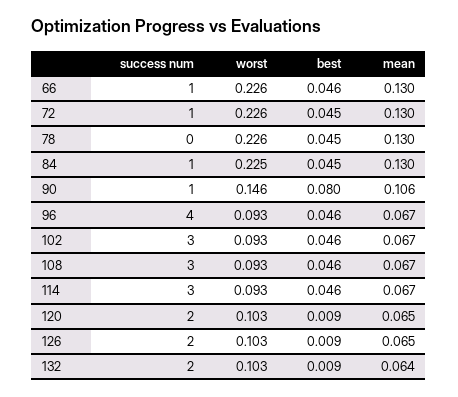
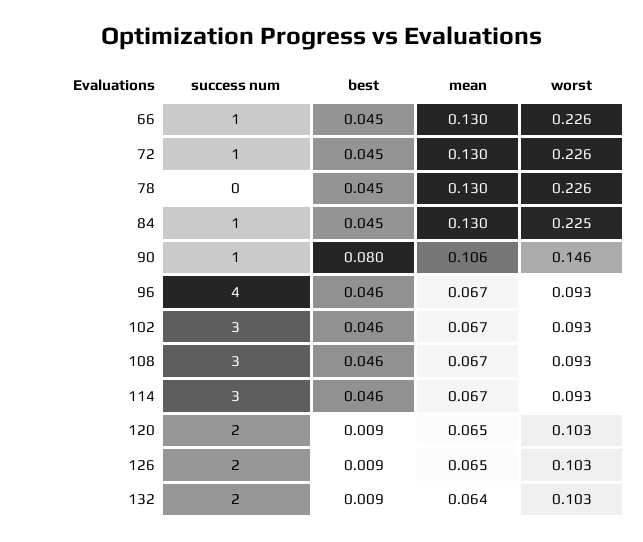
  {
    "success num": {
      "66": 1,
      "72": 1,
      "78": 0,
      "84": 1,
      "90": 1,
      "96": 4,
      "102": 3,
      "108": 3,
      "114": 3,
      "120": 2,
      "126": 2,
      "132": 2
    },
    "worst": {
      "66": 0.226,
      "72": 0.226,
      "78": 0.226,
      "84": 0.225,
      "90": 0.146,
      "96": 0.093,
      "102": 0.093,
      "108": 0.093,
      "114": 0.093,
      "120": 0.103,
      "126": 0.103,
      "132": 0.103
    },
    "best": {
-     "66": 0.046,
+     "66": 0.045,
      "72": 0.045,
      "78": 0.045,
      "84": 0.045,
      "90": 0.08,
      "96": 0.046,
      "102": 0.046,
      "108": 0.046,
      "114": 0.046,
      "120": 0.009,
      "126": 0.009,
      "132": 0.009
    },
    "mean": {
      "66": 0.13,
      "72": 0.13,
      "78": 0.13,
      "84": 0.13,
      "90": 0.106,
      "96": 0.067,
      "102": 0.067,
      "108": 0.067,
      "114": 0.067,
      "120": 0.065,
      "126": 0.065,
      "132": 0.064
    }
  }

